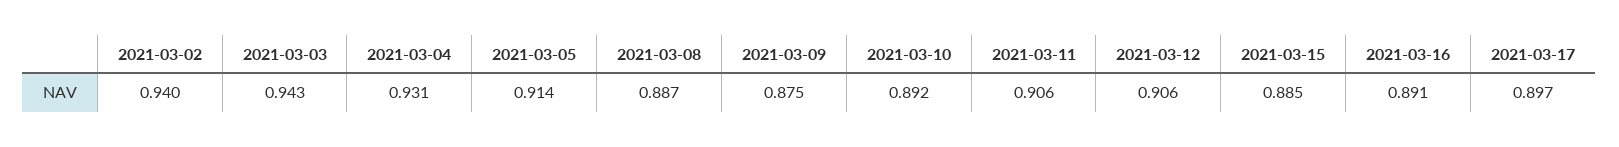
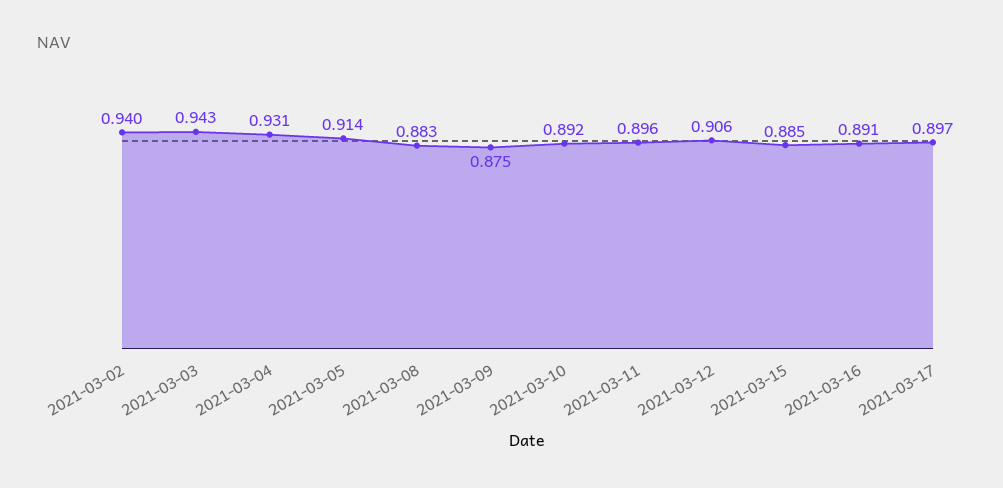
  {
    "2021-03-02": 0.94,
    "2021-03-03": 0.943,
    "2021-03-04": 0.931,
    "2021-03-05": 0.914,
-   "2021-03-08": 0.887,
+   "2021-03-08": 0.883,
    "2021-03-09": 0.875,
    "2021-03-10": 0.892,
-   "2021-03-11": 0.906,
+   "2021-03-11": 0.896,
    "2021-03-12": 0.906,
    "2021-03-15": 0.885,
    "2021-03-16": 0.891,
    "2021-03-17": 0.897
  }

